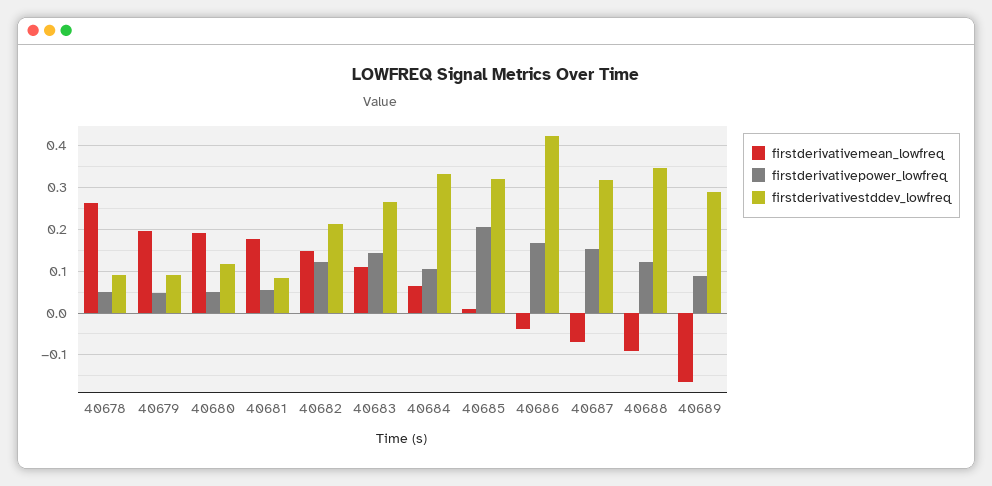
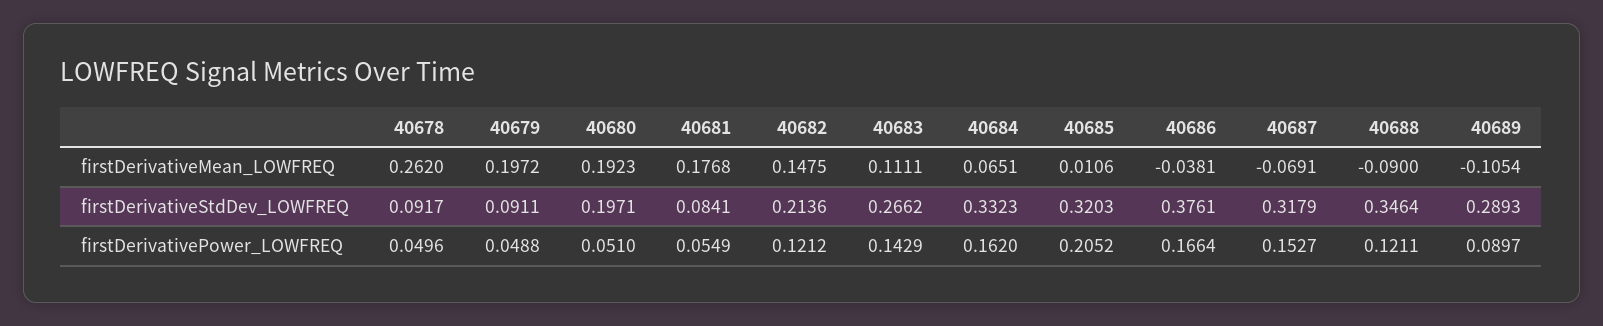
  {
    "firstderivativemean_lowfreq": {
      "40678": 0.262,
      "40679": 0.1972,
      "40680": 0.1923,
      "40681": 0.1768,
      "40682": 0.1475,
      "40683": 0.1111,
      "40684": 0.0651,
      "40685": 0.0106,
      "40686": -0.0381,
      "40687": -0.0691,
      "40688": -0.09,
-     "40689": -0.16
+     "40689": -0.1054
    },
    "firstderivativepower_lowfreq": {
      "40678": 0.0496,
      "40679": 0.0488,
      "40680": 0.051,
      "40681": 0.0549,
      "40682": 0.1212,
      "40683": 0.1429,
-     "40684": 0.1,
+     "40684": 0.162,
      "40685": 0.2052,
      "40686": 0.1664,
      "40687": 0.1527,
      "40688": 0.1211,
      "40689": 0.0897
    },
    "firstderivativestddev_lowfreq": {
      "40678": 0.0917,
      "40679": 0.0911,
-     "40680": 0.12,
+     "40680": 0.1971,
      "40681": 0.0841,
      "40682": 0.2136,
      "40683": 0.2662,
      "40684": 0.3323,
      "40685": 0.3203,
-     "40686": 0.42,
+     "40686": 0.3761,
      "40687": 0.3179,
      "40688": 0.3464,
      "40689": 0.2893
    }
  }

